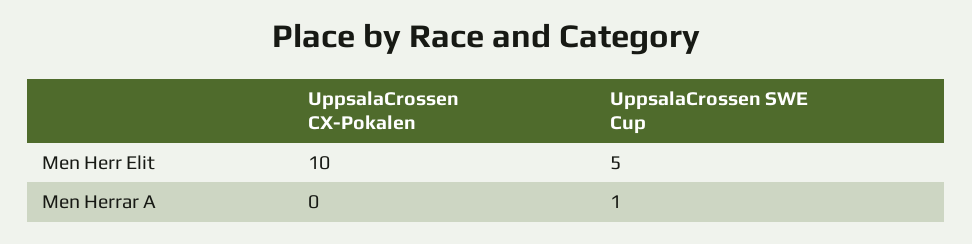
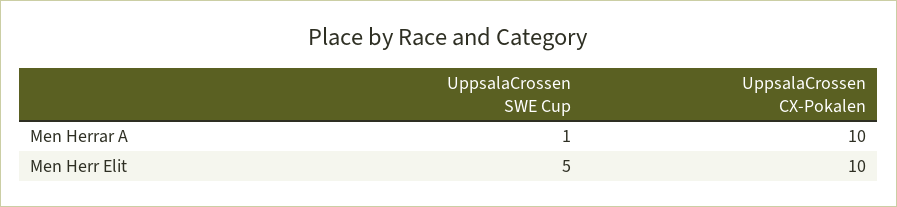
  {
    "UppsalaCrossen CX-Pokalen": {
      "Men Herr Elit": 10,
-     "Men Herrar A": 0
+     "Men Herrar A": 10
    },
    "UppsalaCrossen SWE Cup": {
      "Men Herr Elit": 5,
      "Men Herrar A": 1
    }
  }

